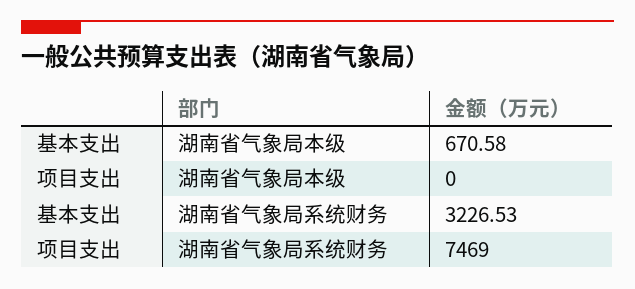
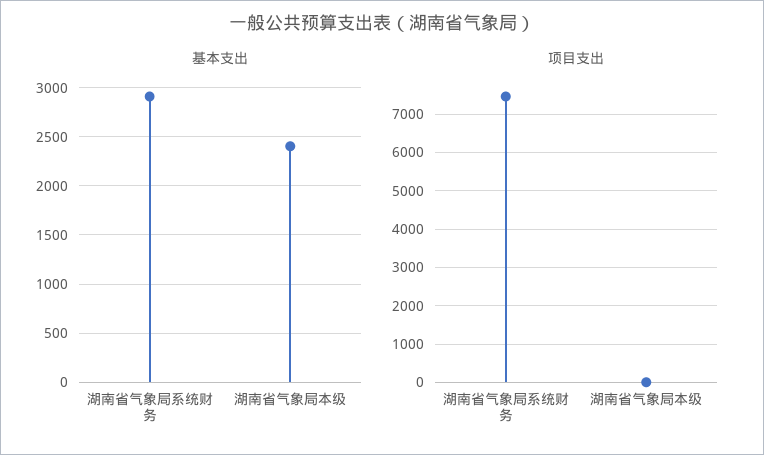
  {
    "基本支出": {
-     "湖南省气象局本级": 670.58,
+     "湖南省气象局本级": 2400,
-     "湖南省气象局系统财务": 3226.53
+     "湖南省气象局系统财务": 2900
    },
    "项目支出": {
      "湖南省气象局本级": 0,
      "湖南省气象局系统财务": 7469
    }
  }

